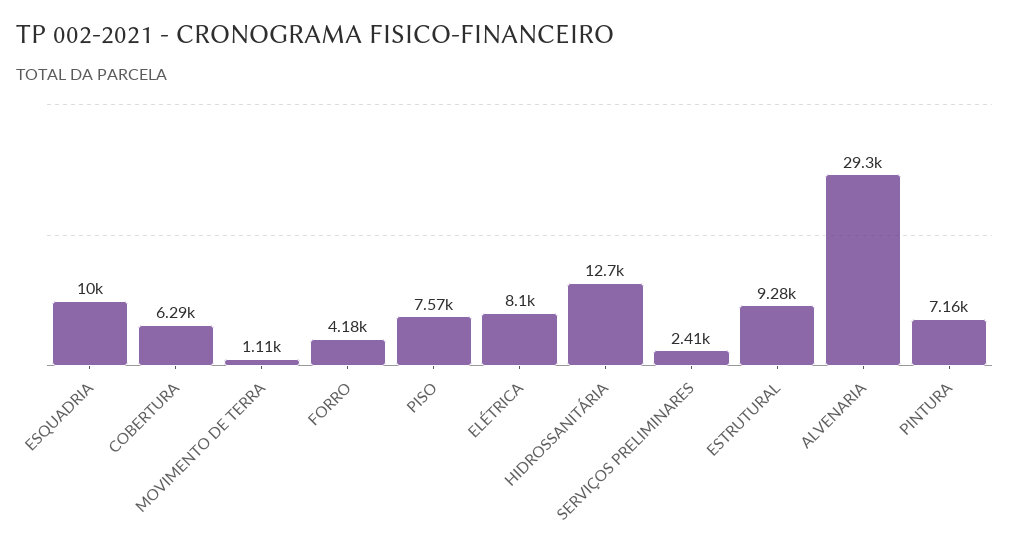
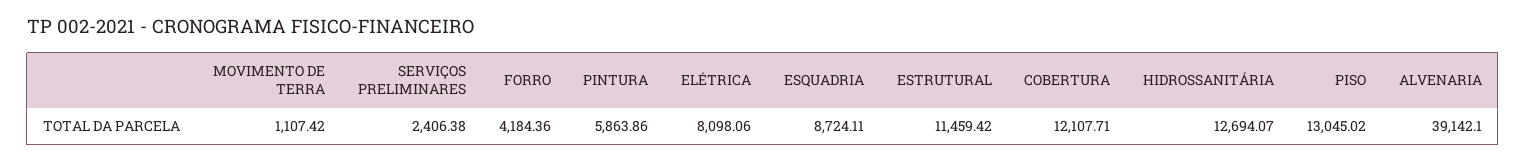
  {
-   "ESQUADRIA": 10000,
+   "ESQUADRIA": 8724.11,
-   "COBERTURA": 6290,
+   "COBERTURA": 12107.71,
    "MOVIMENTO DE TERRA": 1107.42,
    "FORRO": 4184.36,
-   "PISO": 7570,
+   "PISO": 13045.02,
    "ELÉTRICA": 8098.06,
    "HIDROSSANITÁRIA": 12694.07,
    "SERVIÇOS PRELIMINARES": 2406.38,
-   "ESTRUTURAL": 9280,
+   "ESTRUTURAL": 11459.42,
-   "ALVENARIA": 29300,
+   "ALVENARIA": 39142.1,
-   "PINTURA": 7160
+   "PINTURA": 5863.86
  }

